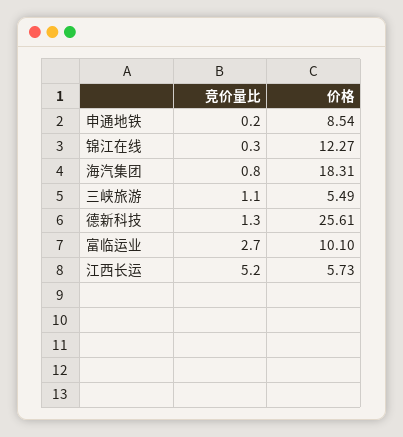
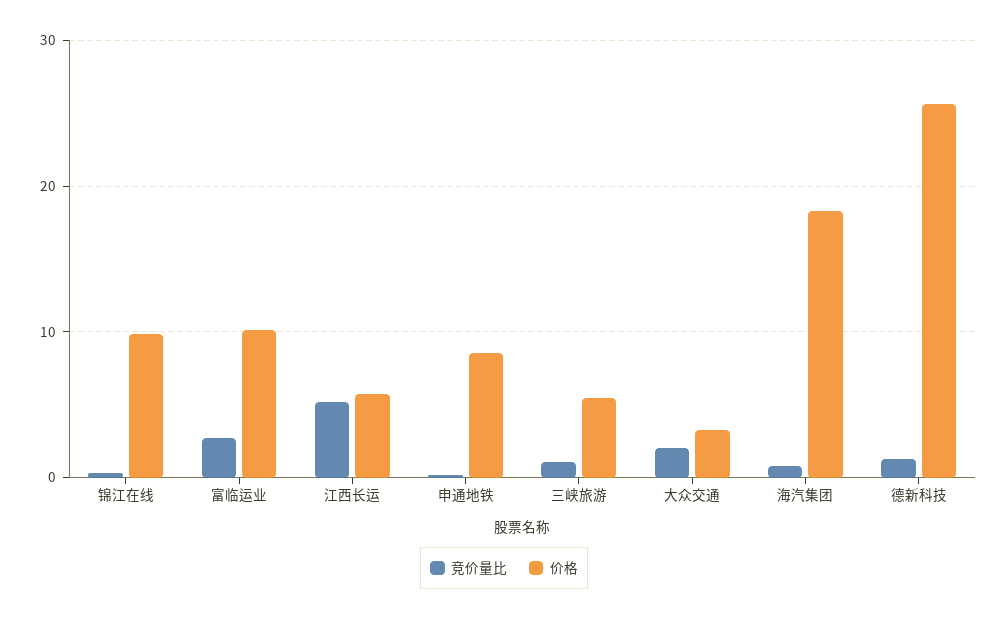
  {
    "竞价量比": {
      "申通地铁": 0.2,
      "锦江在线": 0.3,
      "海汽集团": 0.8,
      "三峡旅游": 1.1,
      "德新科技": 1.3,
      "富临运业": 2.7,
-     "江西长运": 5.2
+     "江西长运": 5.2,
+     "大众交通": 2
    },
    "价格": {
      "申通地铁": 8.54,
-     "锦江在线": 12.27,
+     "锦江在线": 10,
      "海汽集团": 18.31,
      "三峡旅游": 5.49,
      "德新科技": 25.61,
      "富临运业": 10.1,
-     "江西长运": 5.73
+     "江西长运": 5.73,
+     "大众交通": 3
    }
  }

